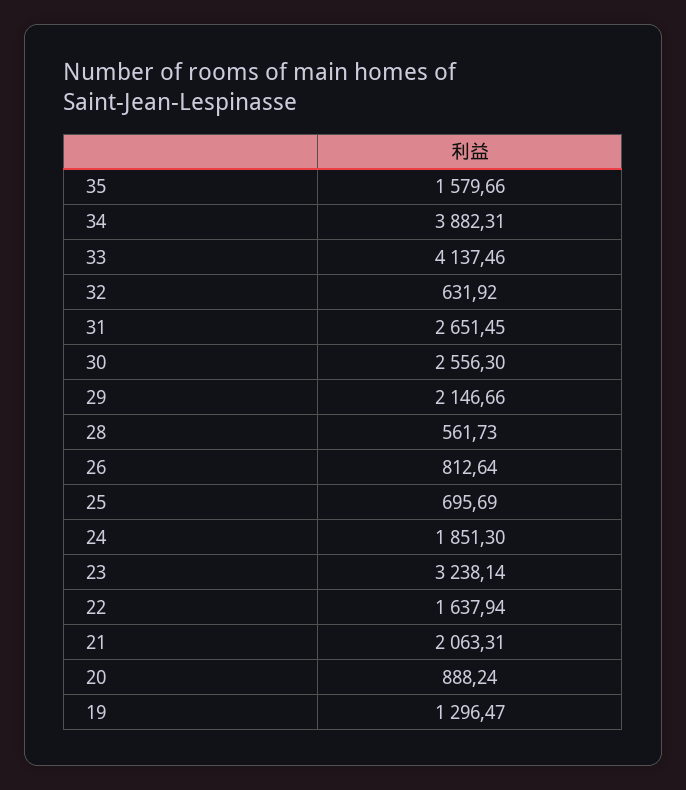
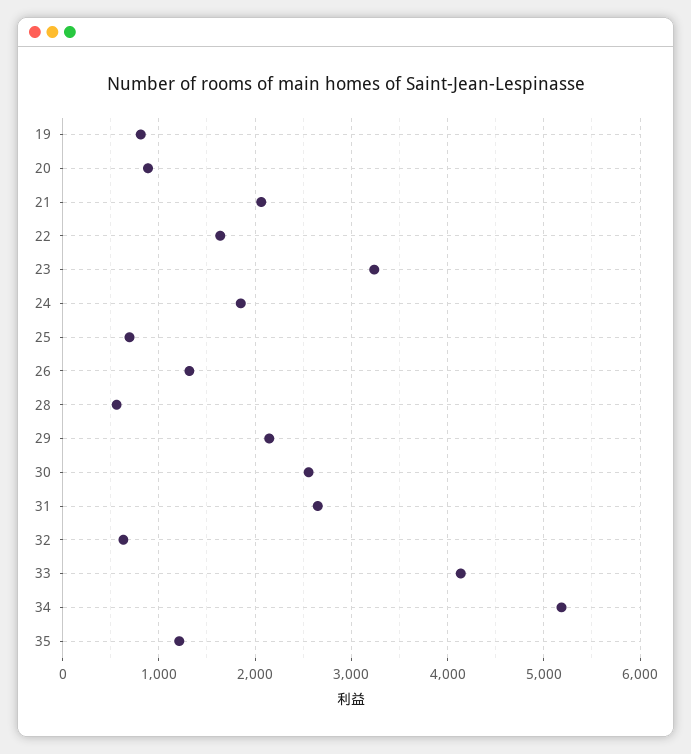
  {
-   "35": 1579.66,
+   "35": 1200,
-   "34": 3882.31,
+   "34": 5200,
    "33": 4137.46,
    "32": 631.92,
    "31": 2651.45,
    "30": 2556.3,
    "29": 2146.66,
    "28": 561.73,
-   "26": 812.64,
+   "26": 1300,
    "25": 695.69,
    "24": 1851.3,
    "23": 3238.14,
    "22": 1637.94,
    "21": 2063.31,
    "20": 888.24,
-   "19": 1296.47
+   "19": 800
  }

